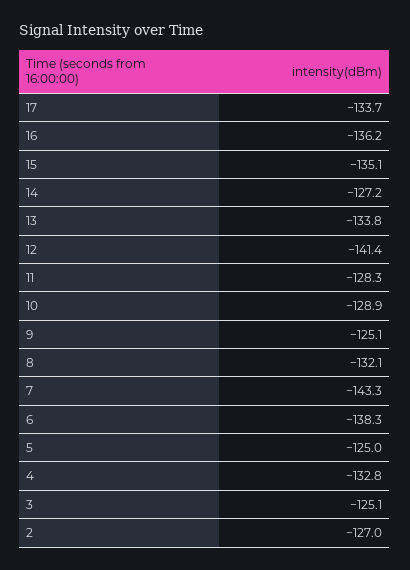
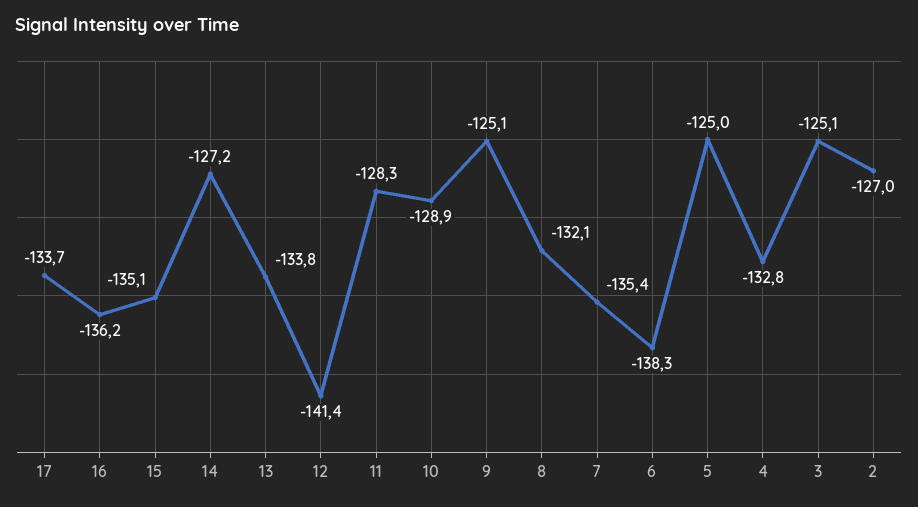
  {
    "17": -133.7,
    "16": -136.2,
    "15": -135.1,
    "14": -127.2,
    "13": -133.8,
    "12": -141.4,
    "11": -128.3,
    "10": -128.9,
    "9": -125.1,
    "8": -132.1,
-   "7": -143.3,
+   "7": -135.4,
    "6": -138.3,
    "5": -125,
    "4": -132.8,
    "3": -125.1,
    "2": -127
  }

